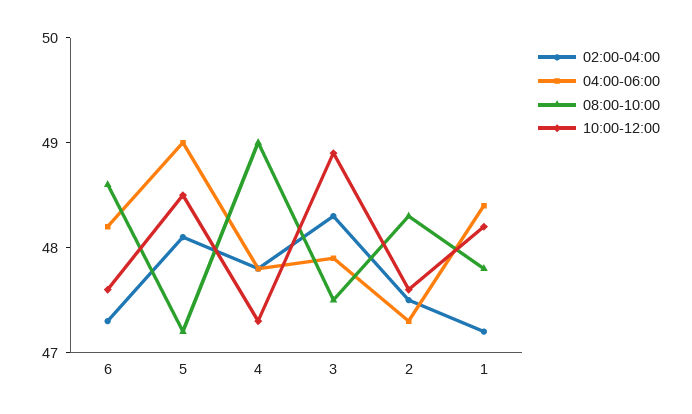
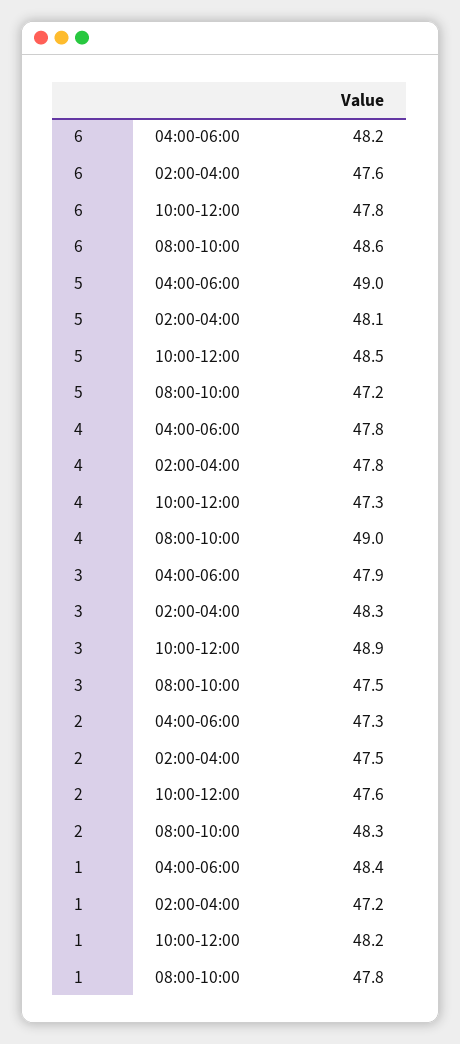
  {
    "02:00-04:00": {
-     "6": 47.3,
+     "6": 47.6,
      "5": 48.1,
      "4": 47.8,
      "3": 48.3,
      "2": 47.5,
      "1": 47.2
    },
    "04:00-06:00": {
      "6": 48.2,
      "5": 49,
      "4": 47.8,
      "3": 47.9,
      "2": 47.3,
      "1": 48.4
    },
    "08:00-10:00": {
      "6": 48.6,
      "5": 47.2,
      "4": 49,
      "3": 47.5,
      "2": 48.3,
      "1": 47.8
    },
    "10:00-12:00": {
-     "6": 47.6,
+     "6": 47.8,
      "5": 48.5,
      "4": 47.3,
      "3": 48.9,
      "2": 47.6,
      "1": 48.2
    }
  }

